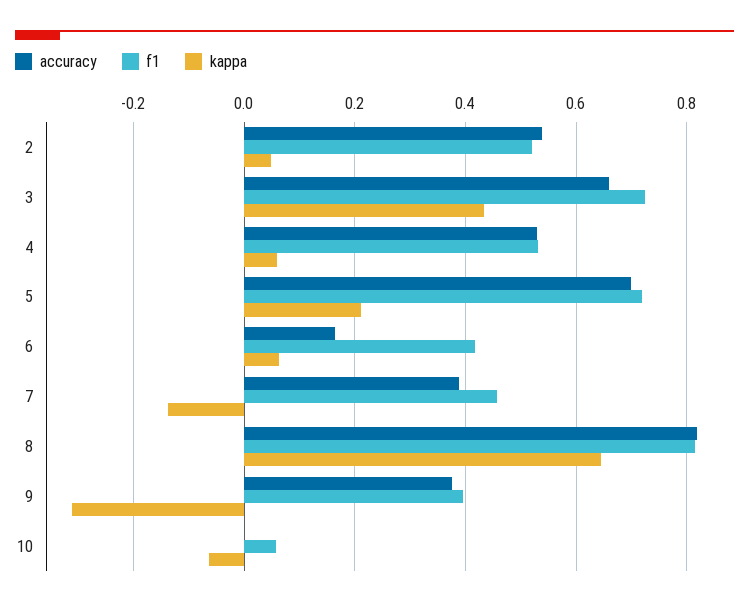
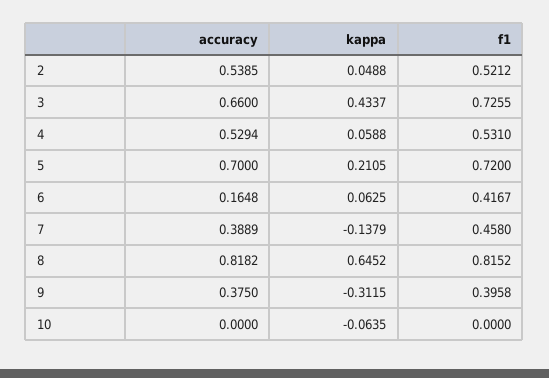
  {
    "accuracy": {
      "2": 0.5385,
      "3": 0.66,
      "4": 0.5294,
      "5": 0.7,
      "6": 0.1648,
      "7": 0.3889,
      "8": 0.8182,
      "9": 0.375,
      "10": 0
    },
    "f1": {
      "2": 0.5212,
      "3": 0.7255,
      "4": 0.531,
      "5": 0.72,
      "6": 0.4167,
      "7": 0.458,
      "8": 0.8152,
      "9": 0.3958,
-     "10": 0.06
+     "10": 0
    },
    "kappa": {
      "2": 0.0488,
      "3": 0.4337,
      "4": 0.0588,
      "5": 0.2105,
      "6": 0.0625,
      "7": -0.1379,
      "8": 0.6452,
      "9": -0.3115,
      "10": -0.0635
    }
  }

